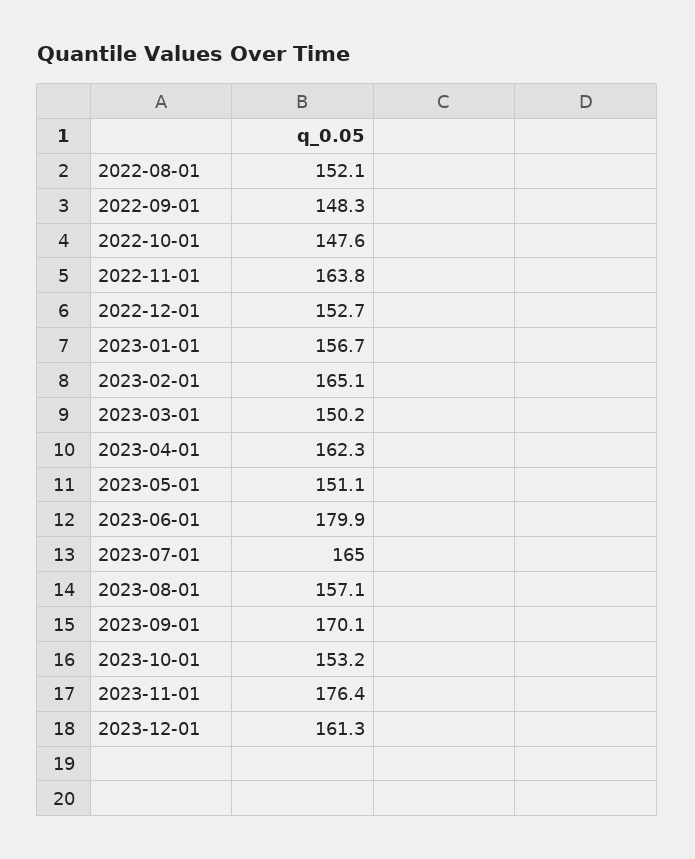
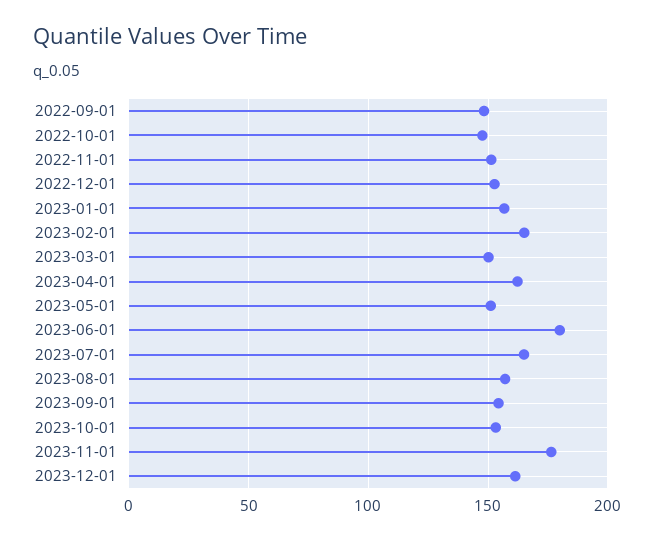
  {
-   "2022-08-01": 152.1,
    "2022-09-01": 148.3,
    "2022-10-01": 147.6,
-   "2022-11-01": 163.8,
+   "2022-11-01": 150,
    "2022-12-01": 152.7,
    "2023-01-01": 156.7,
    "2023-02-01": 165.1,
    "2023-03-01": 150.2,
    "2023-04-01": 162.3,
    "2023-05-01": 151.1,
    "2023-06-01": 179.9,
    "2023-07-01": 165,
    "2023-08-01": 157.1,
-   "2023-09-01": 170.1,
+   "2023-09-01": 155,
    "2023-10-01": 153.2,
    "2023-11-01": 176.4,
    "2023-12-01": 161.3
  }

